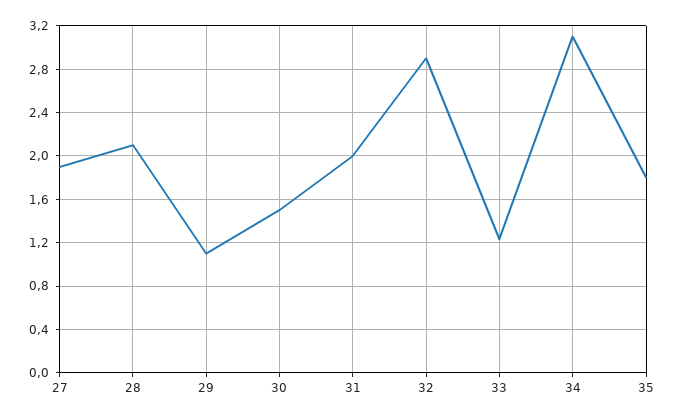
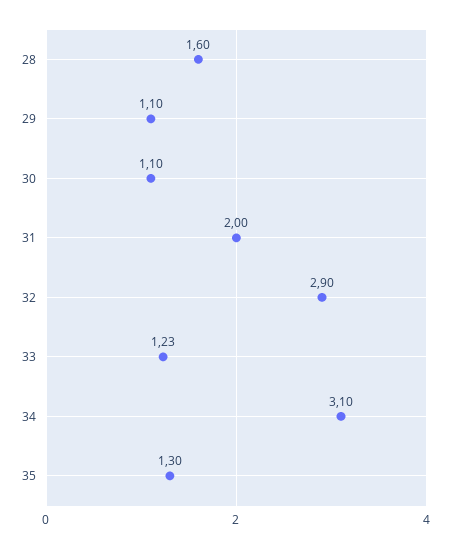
  {
-   "27": 1.9,
-   "28": 2.1,
+   "28": 1.6,
    "29": 1.1,
-   "30": 1.5,
+   "30": 1.1,
    "31": 2,
    "32": 2.9,
    "33": 1.23,
    "34": 3.1,
-   "35": 1.8
+   "35": 1.3
  }

